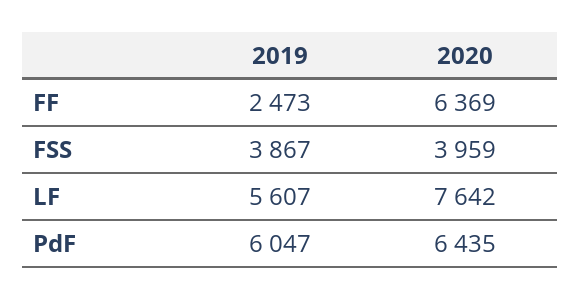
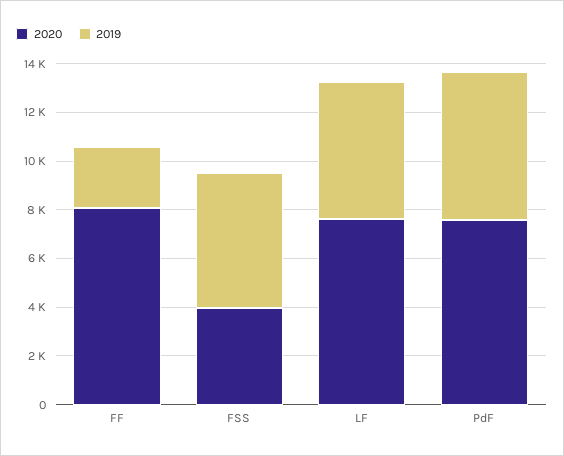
  {
    "2019": {
      "FF": 2473,
-     "FSS": 3867,
+     "FSS": 5500,
      "LF": 5607,
      "PdF": 6047
    },
    "2020": {
-     "FF": 6369,
+     "FF": 8000,
      "FSS": 3959,
      "LF": 7642,
-     "PdF": 6435
+     "PdF": 7500
    }
  }

